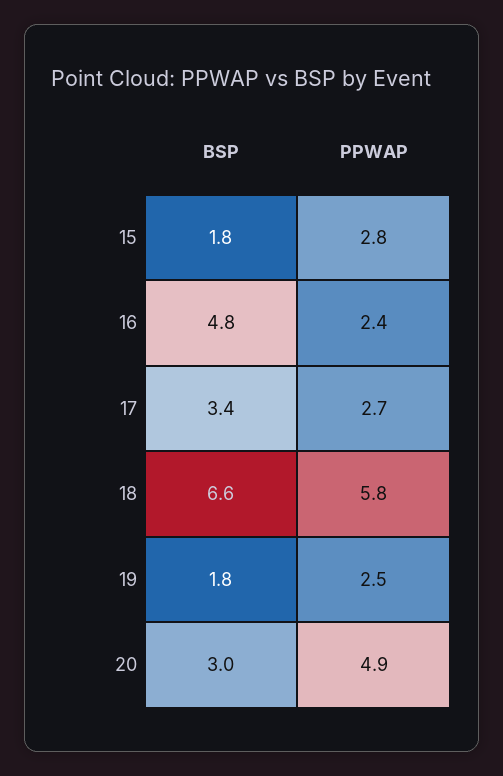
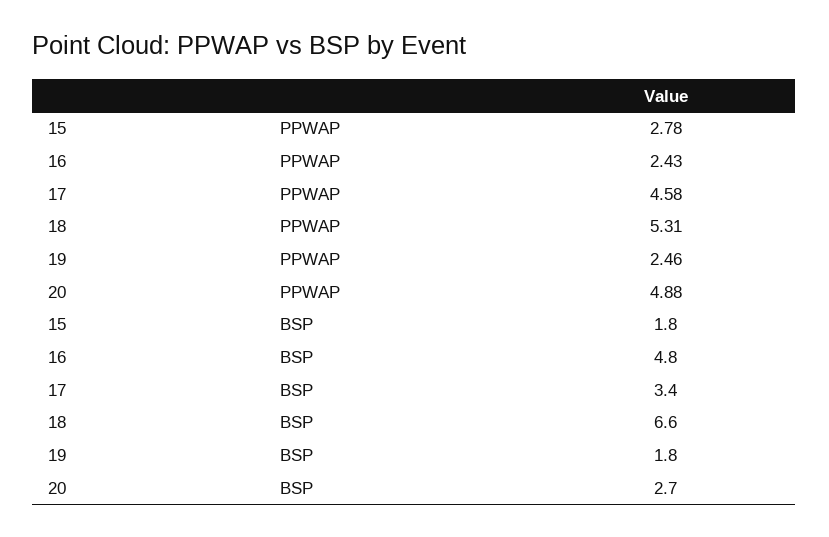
  {
    "BSP": {
      "15": 1.8,
      "16": 4.8,
      "17": 3.4,
      "18": 6.6,
      "19": 1.8,
-     "20": 3
+     "20": 2.7
    },
    "PPWAP": {
      "15": 2.78,
      "16": 2.43,
-     "17": 2.7,
+     "17": 4.58,
-     "18": 5.8,
+     "18": 5.31,
      "19": 2.46,
      "20": 4.88
    }
  }

